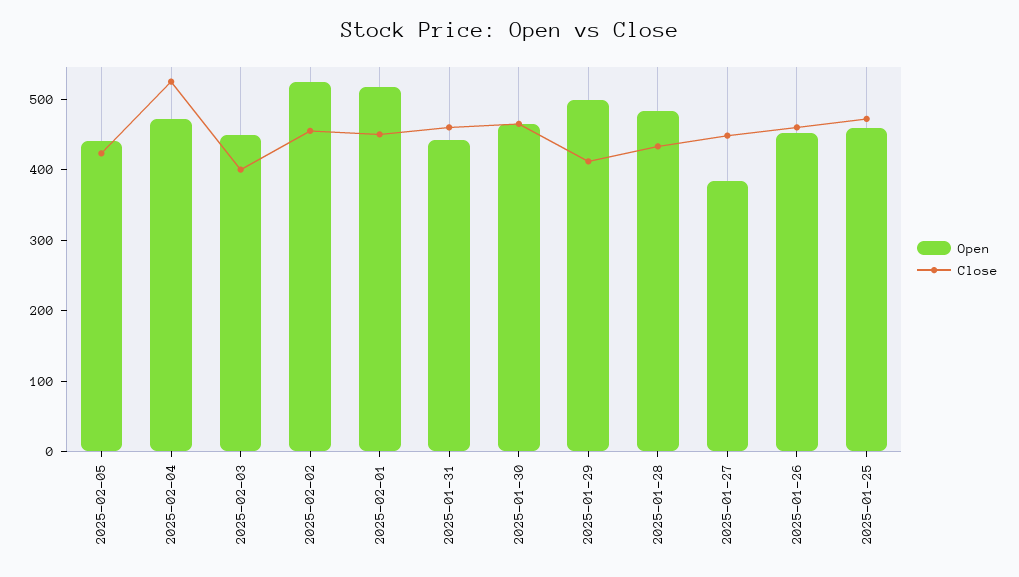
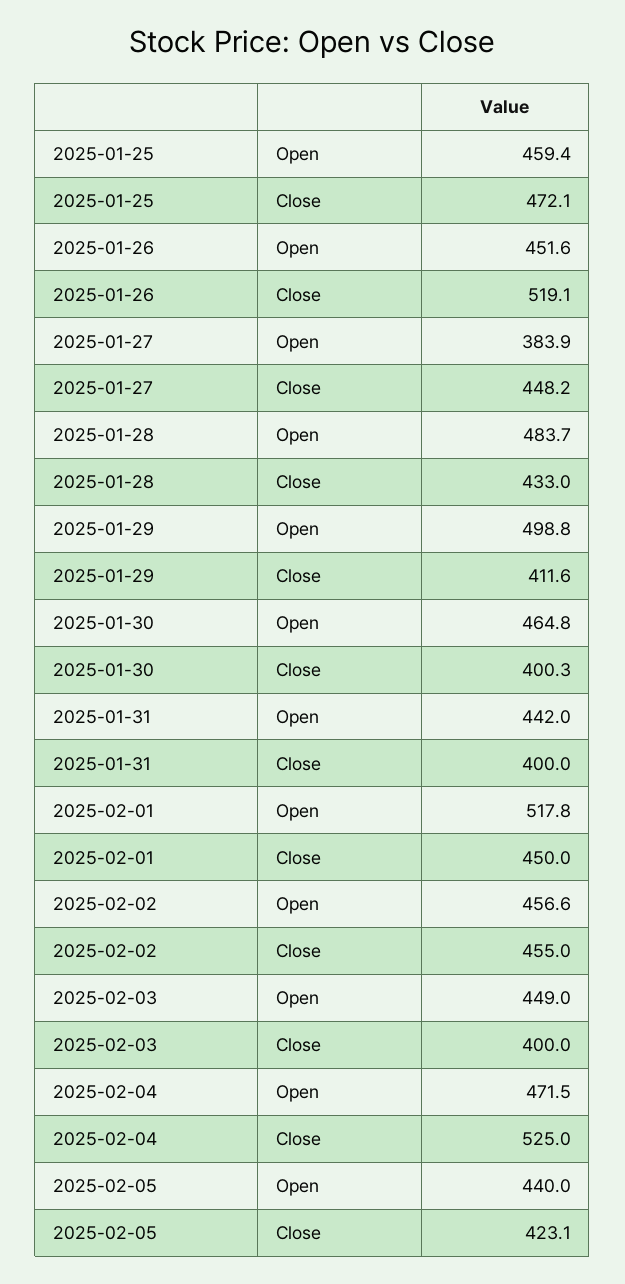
  {
    "Open": {
      "2025-02-05": 440,
      "2025-02-04": 471.5,
      "2025-02-03": 449,
-     "2025-02-02": 520,
+     "2025-02-02": 456.6,
      "2025-02-01": 517.8,
      "2025-01-31": 442,
      "2025-01-30": 464.8,
      "2025-01-29": 498.8,
      "2025-01-28": 483.7,
      "2025-01-27": 383.9,
      "2025-01-26": 451.6,
      "2025-01-25": 459.4
    },
    "Close": {
      "2025-02-05": 423.1,
      "2025-02-04": 525,
      "2025-02-03": 400,
      "2025-02-02": 455,
      "2025-02-01": 450,
-     "2025-01-31": 460,
+     "2025-01-31": 400,
-     "2025-01-30": 460,
+     "2025-01-30": 400.3,
      "2025-01-29": 411.6,
      "2025-01-28": 433,
      "2025-01-27": 448.2,
-     "2025-01-26": 460,
+     "2025-01-26": 519.1,
      "2025-01-25": 472.1
    }
  }

